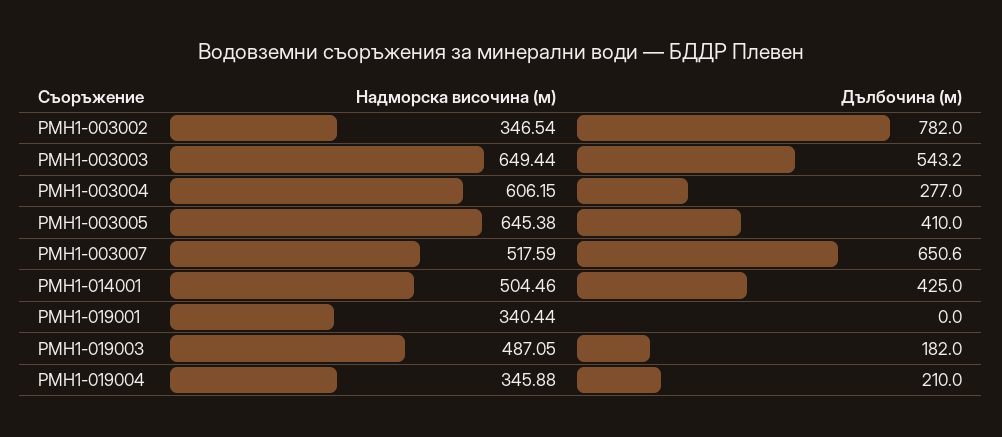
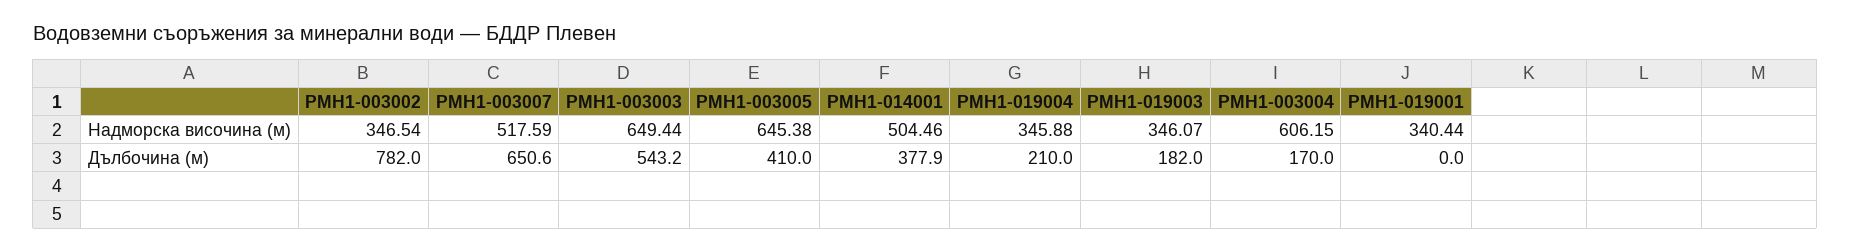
  {
    "Надморска височина (м)": {
      "РМН1-003002": 346.54,
      "РМН1-003003": 649.44,
      "РМН1-003004": 606.15,
      "РМН1-003005": 645.38,
      "РМН1-003007": 517.59,
      "РМН1-014001": 504.46,
      "РМН1-019001": 340.44,
-     "РМН1-019003": 487.05,
+     "РМН1-019003": 346.07,
      "РМН1-019004": 345.88
    },
    "Дълбочина (м)": {
      "РМН1-003002": 782,
      "РМН1-003003": 543.2,
-     "РМН1-003004": 277,
+     "РМН1-003004": 170,
      "РМН1-003005": 410,
      "РМН1-003007": 650.6,
-     "РМН1-014001": 425,
+     "РМН1-014001": 377.9,
      "РМН1-019001": 0,
      "РМН1-019003": 182,
      "РМН1-019004": 210
    }
  }

